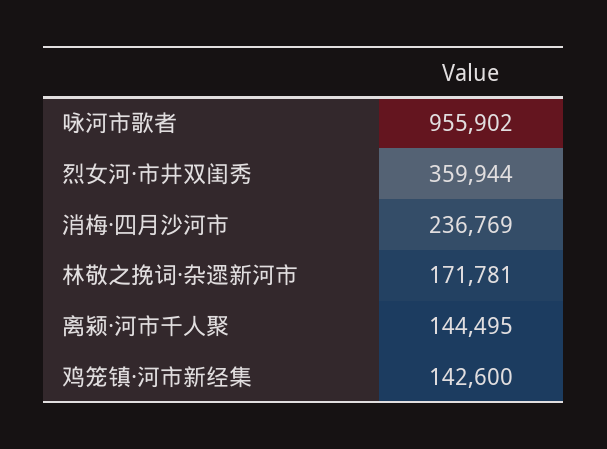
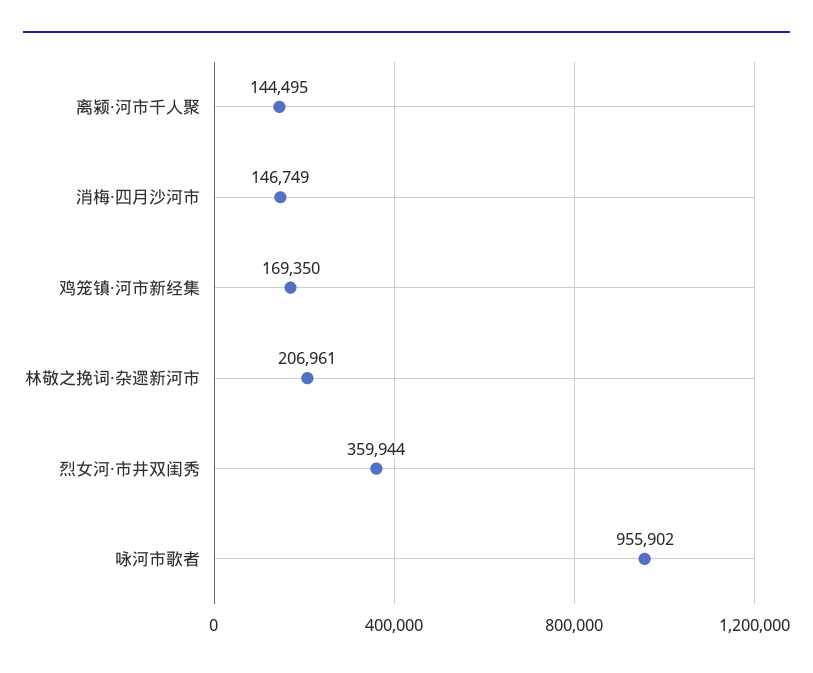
  {
    "咏河市歌者": 955902,
    "烈女河·市井双闺秀": 359944,
-   "消梅·四月沙河市": 236769,
+   "消梅·四月沙河市": 146749,
-   "林敬之挽词·杂遝新河市": 171781,
+   "林敬之挽词·杂遝新河市": 206961,
    "离颍·河市千人聚": 144495,
-   "鸡笼镇·河市新经集": 142600
+   "鸡笼镇·河市新经集": 169350
  }

